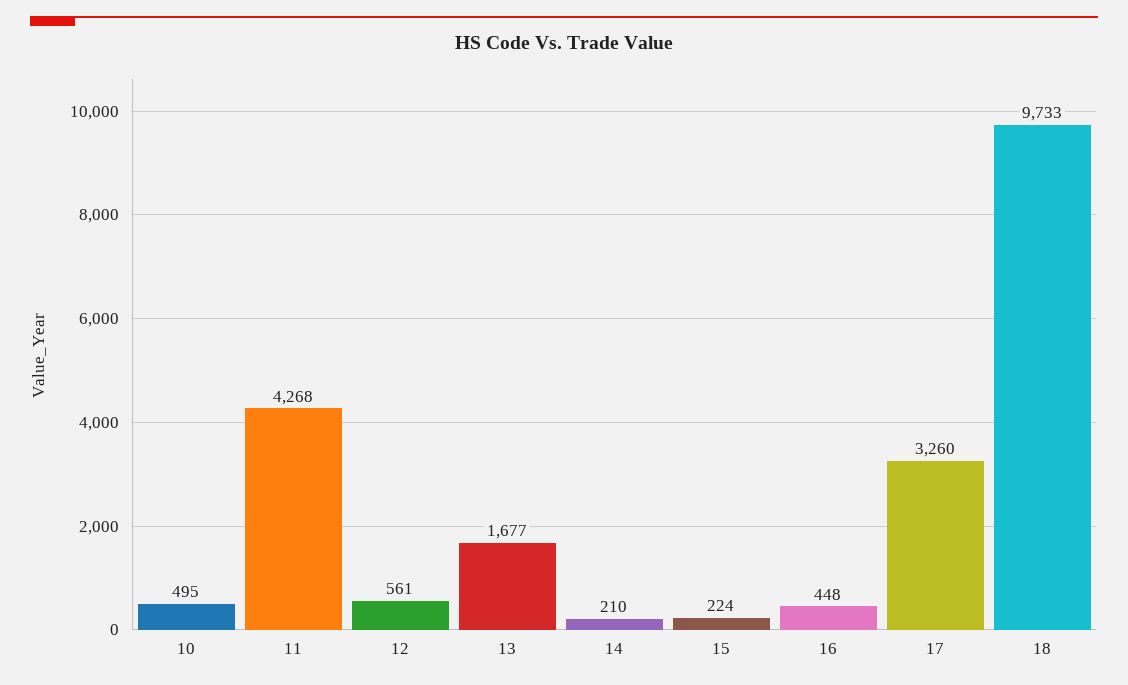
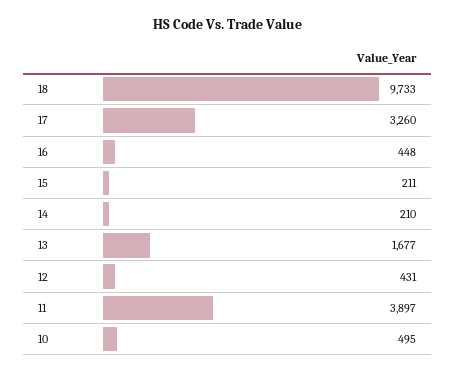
  {
    "10": 495,
-   "11": 4268,
+   "11": 3897,
-   "12": 561,
+   "12": 431,
    "13": 1677,
    "14": 210,
-   "15": 224,
+   "15": 211,
    "16": 448,
    "17": 3260,
    "18": 9733
  }

